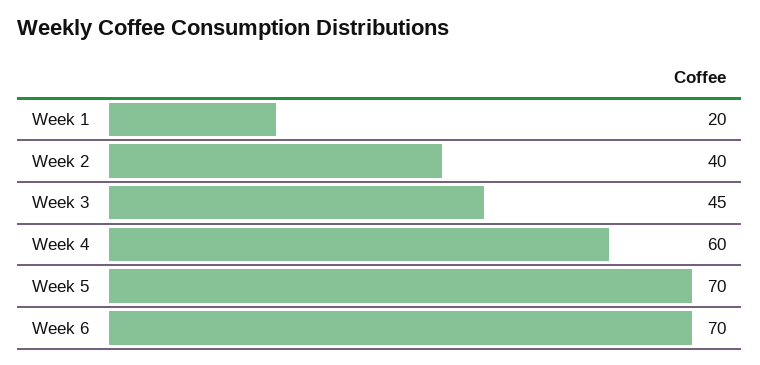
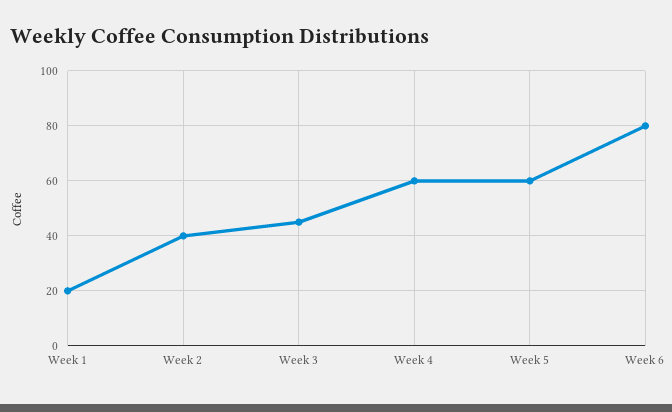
  {
    "Week 1": 20,
    "Week 2": 40,
    "Week 3": 45,
    "Week 4": 60,
-   "Week 5": 70,
+   "Week 5": 60,
-   "Week 6": 70
+   "Week 6": 80
  }

